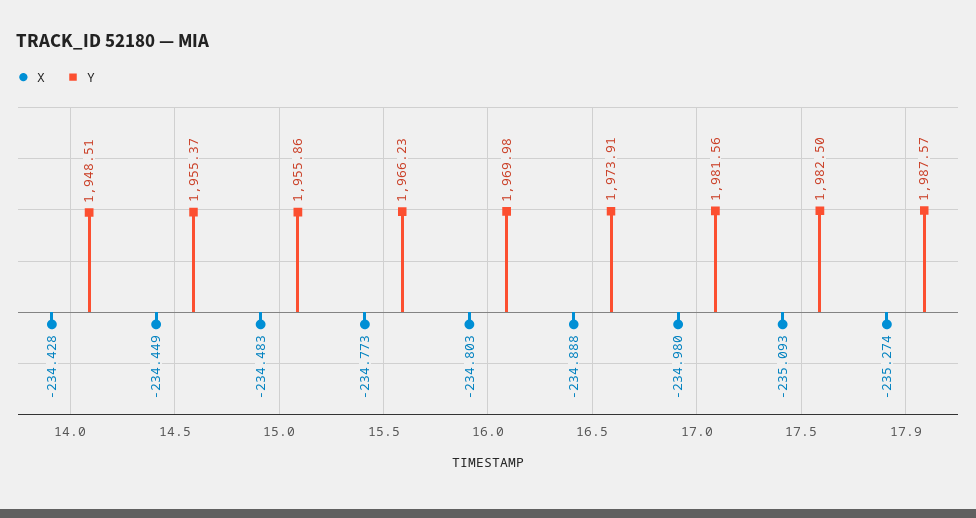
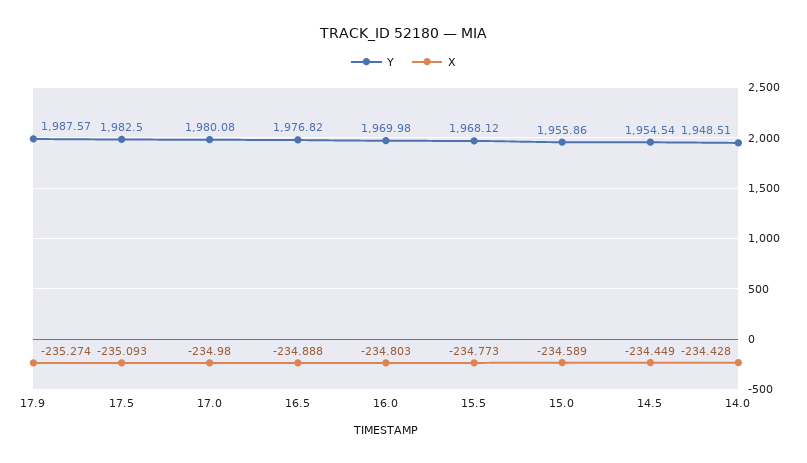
  {
    "X": {
      "14.0": -234.428,
      "14.5": -234.449,
-     "15.0": -234.483,
+     "15.0": -234.589,
      "15.5": -234.773,
      "16.0": -234.803,
      "16.5": -234.888,
      "17.0": -234.98,
      "17.5": -235.093,
      "17.9": -235.274
    },
    "Y": {
      "14.0": 1948.51,
-     "14.5": 1955.37,
+     "14.5": 1954.54,
      "15.0": 1955.86,
-     "15.5": 1966.23,
+     "15.5": 1968.12,
      "16.0": 1969.98,
-     "16.5": 1973.91,
+     "16.5": 1976.82,
-     "17.0": 1981.56,
+     "17.0": 1980.08,
      "17.5": 1982.5,
      "17.9": 1987.57
    }
  }

